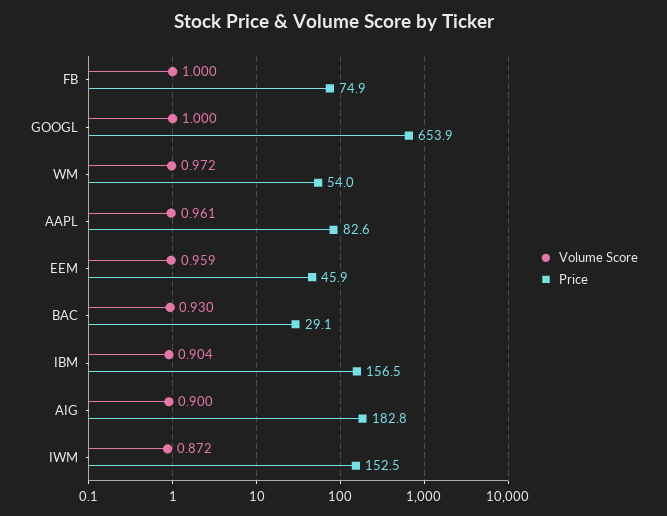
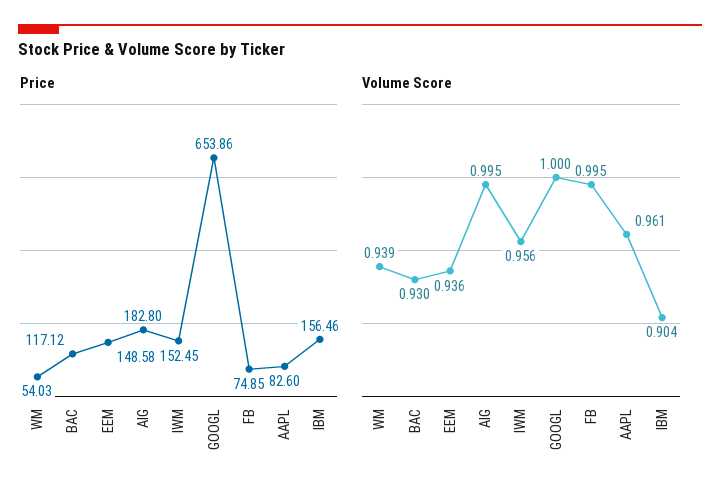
  {
    "Volume Score": {
-     "FB": 1,
+     "FB": 0.995,
      "GOOGL": 1,
-     "WM": 0.972,
+     "WM": 0.939,
      "AAPL": 0.961,
-     "EEM": 0.959,
+     "EEM": 0.936,
      "BAC": 0.93,
      "IBM": 0.904,
-     "AIG": 0.9,
+     "AIG": 0.995,
-     "IWM": 0.872
+     "IWM": 0.956
    },
    "Price": {
      "FB": 74.85,
      "GOOGL": 653.86,
      "WM": 54.03,
      "AAPL": 82.6,
-     "EEM": 45.9,
+     "EEM": 148.58,
-     "BAC": 29.1,
+     "BAC": 117.12,
      "IBM": 156.46,
      "AIG": 182.8,
      "IWM": 152.45
    }
  }

